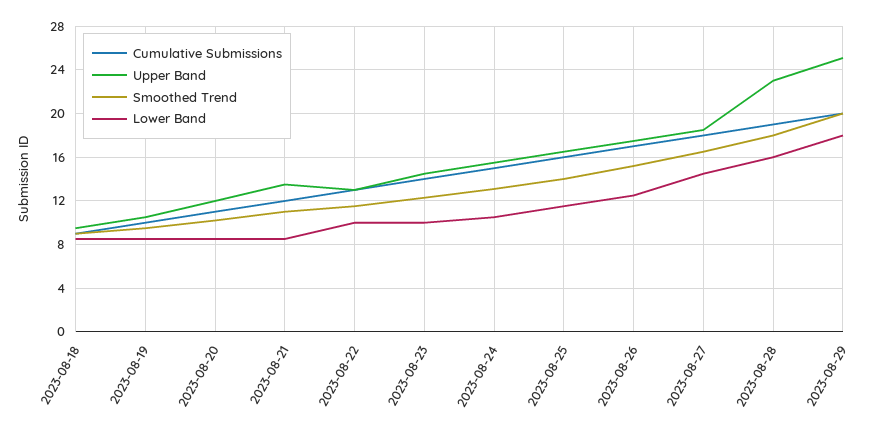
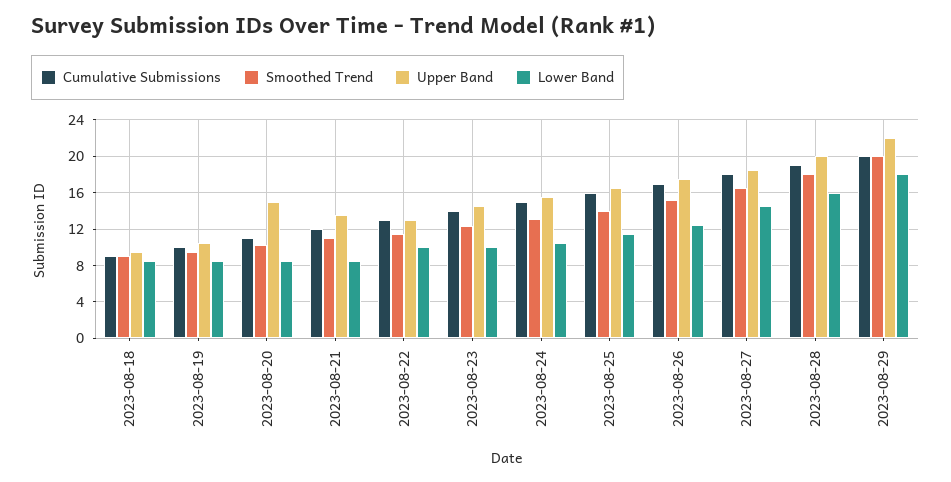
  {
    "Cumulative Submissions": {
      "2023-08-18": 9,
      "2023-08-19": 10,
      "2023-08-20": 11,
      "2023-08-21": 12,
      "2023-08-22": 13,
      "2023-08-23": 14,
      "2023-08-24": 15,
      "2023-08-25": 16,
      "2023-08-26": 17,
      "2023-08-27": 18,
      "2023-08-28": 19,
      "2023-08-29": 20
    },
    "Upper Band": {
      "2023-08-18": 10,
      "2023-08-19": 11,
-     "2023-08-20": 12,
+     "2023-08-20": 15,
      "2023-08-21": 14,
      "2023-08-22": 13,
      "2023-08-23": 15,
      "2023-08-24": 16,
      "2023-08-25": 17,
      "2023-08-26": 18,
      "2023-08-27": 19,
-     "2023-08-28": 23,
+     "2023-08-28": 20,
-     "2023-08-29": 25
+     "2023-08-29": 22
    },
    "Smoothed Trend": {
      "2023-08-18": 9,
      "2023-08-19": 10,
      "2023-08-20": 10,
      "2023-08-21": 11,
      "2023-08-22": 12,
      "2023-08-23": 12,
      "2023-08-24": 13,
      "2023-08-25": 14,
      "2023-08-26": 15,
      "2023-08-27": 17,
      "2023-08-28": 18,
      "2023-08-29": 20
    },
    "Lower Band": {
      "2023-08-18": 9,
      "2023-08-19": 9,
      "2023-08-20": 9,
      "2023-08-21": 9,
      "2023-08-22": 10,
      "2023-08-23": 10,
      "2023-08-24": 11,
      "2023-08-25": 12,
      "2023-08-26": 13,
      "2023-08-27": 15,
      "2023-08-28": 16,
      "2023-08-29": 18
    }
  }

